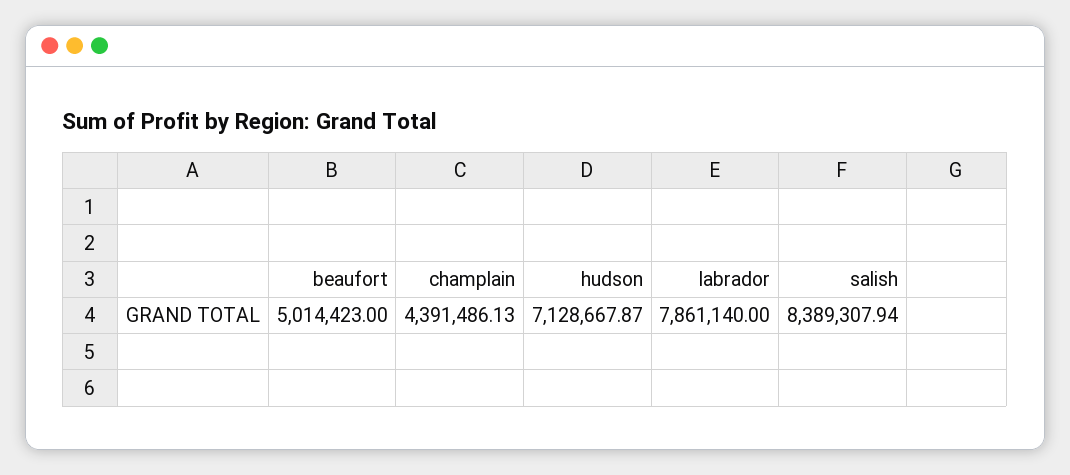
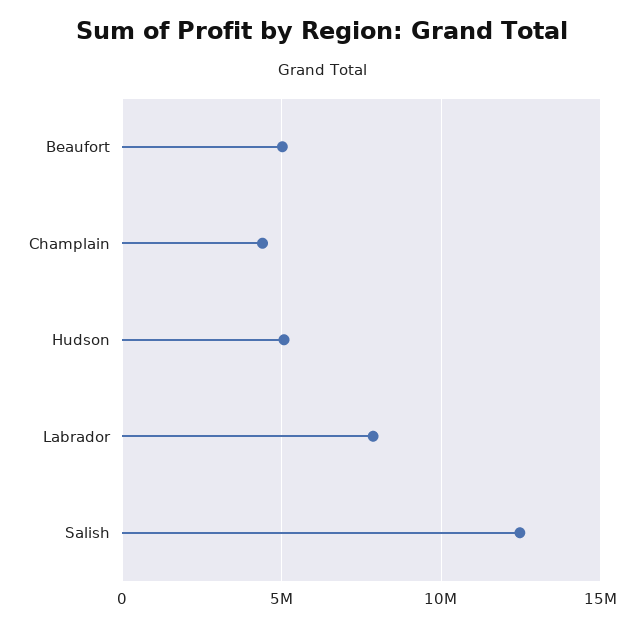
  {
    "beaufort": 5014423,
    "champlain": 4391486.13,
-   "hudson": 7128667.87,
+   "hudson": 5000000,
    "labrador": 7861140,
-   "salish": 8389307.94
+   "salish": 12500000
  }

